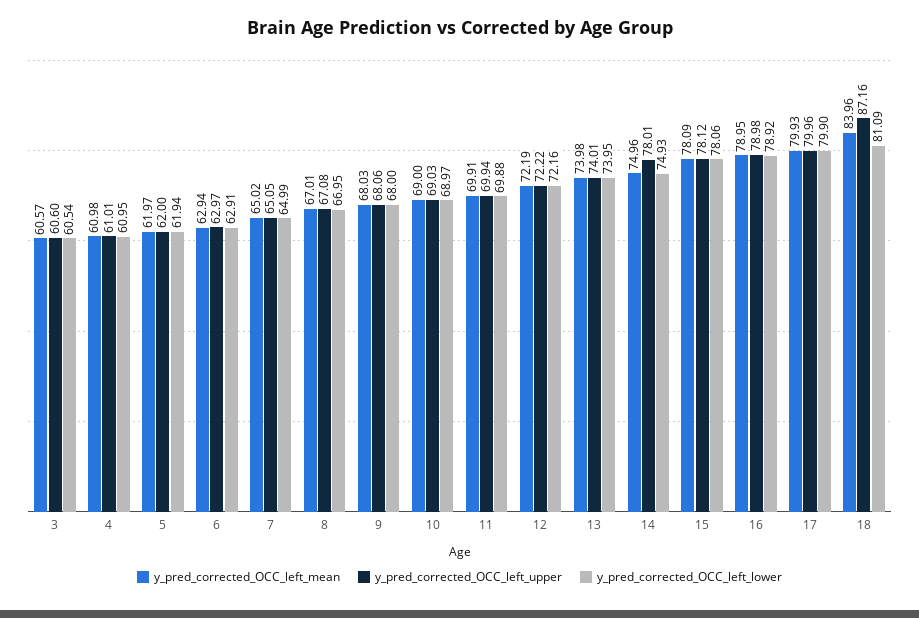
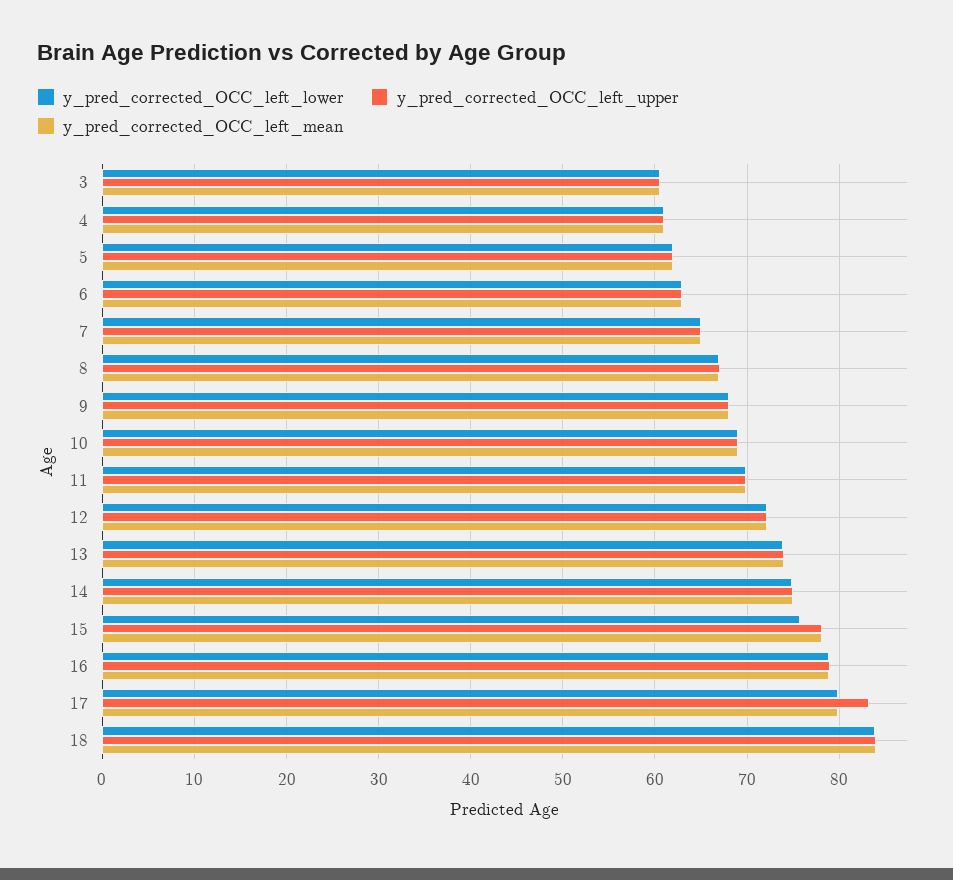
  {
    "y_pred_corrected_OCC_left_mean": {
      "3": 60.57,
      "4": 60.98,
      "5": 61.97,
      "6": 62.94,
      "7": 65.02,
      "8": 67.01,
      "9": 68.03,
      "10": 69,
      "11": 69.91,
      "12": 72.19,
      "13": 73.98,
      "14": 74.96,
      "15": 78.09,
      "16": 78.95,
      "17": 79.93,
      "18": 83.96
    },
    "y_pred_corrected_OCC_left_upper": {
      "3": 60.6,
      "4": 61.01,
      "5": 62,
      "6": 62.97,
      "7": 65.05,
      "8": 67.08,
      "9": 68.06,
      "10": 69.03,
      "11": 69.94,
      "12": 72.22,
      "13": 74.01,
-     "14": 78.01,
+     "14": 75,
      "15": 78.12,
      "16": 78.98,
-     "17": 79.96,
+     "17": 83,
-     "18": 87.16
+     "18": 84
    },
    "y_pred_corrected_OCC_left_lower": {
      "3": 60.54,
      "4": 60.95,
      "5": 61.94,
      "6": 62.91,
      "7": 64.99,
      "8": 66.95,
      "9": 68,
      "10": 68.97,
      "11": 69.88,
      "12": 72.16,
      "13": 73.95,
      "14": 74.93,
-     "15": 78.06,
+     "15": 76,
      "16": 78.92,
      "17": 79.9,
-     "18": 81.09
+     "18": 84
    }
  }

